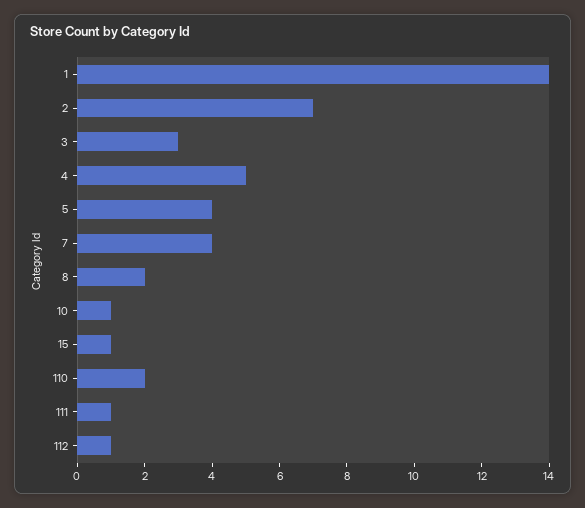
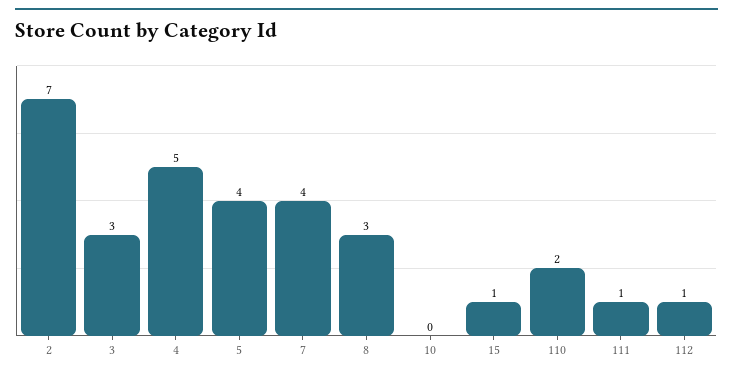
  {
-   "1": 14,
    "2": 7,
    "3": 3,
    "4": 5,
    "5": 4,
    "7": 4,
-   "8": 2,
+   "8": 3,
-   "10": 1,
+   "10": 0,
    "15": 1,
    "110": 2,
    "111": 1,
    "112": 1
  }

